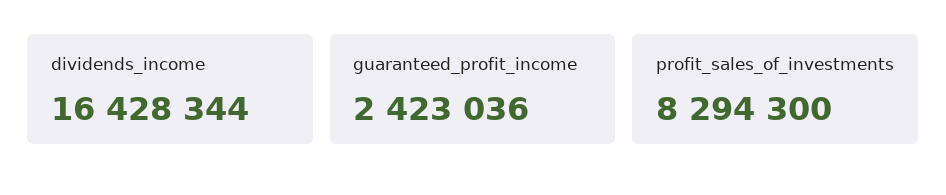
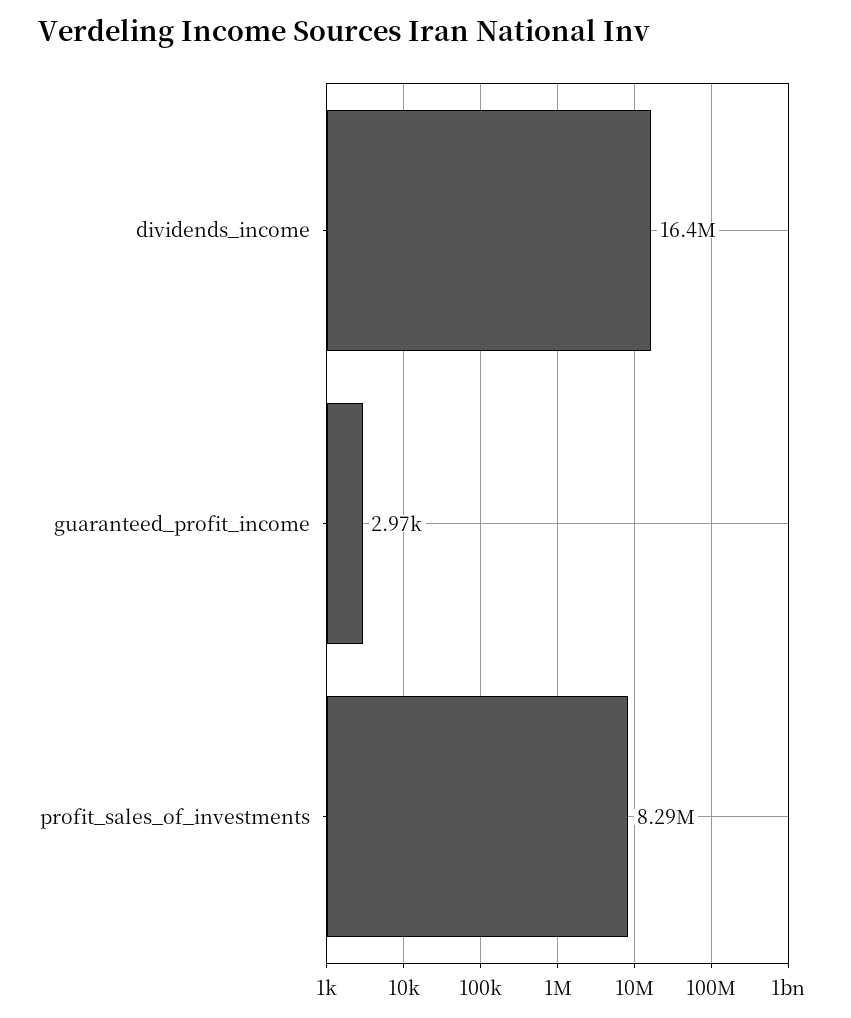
  {
    "dividends_income": 16428344,
-   "guaranteed_profit_income": 2423036,
+   "guaranteed_profit_income": 2970,
    "profit_sales_of_investments": 8294300
  }

